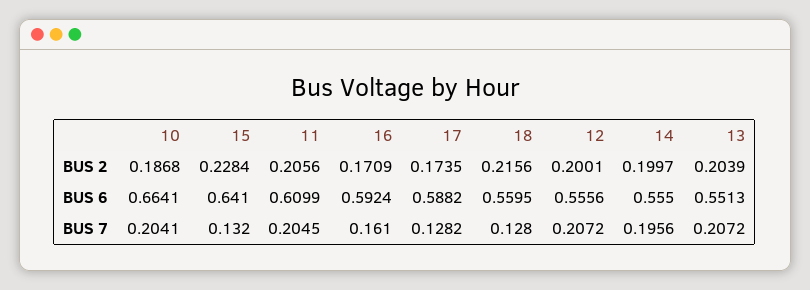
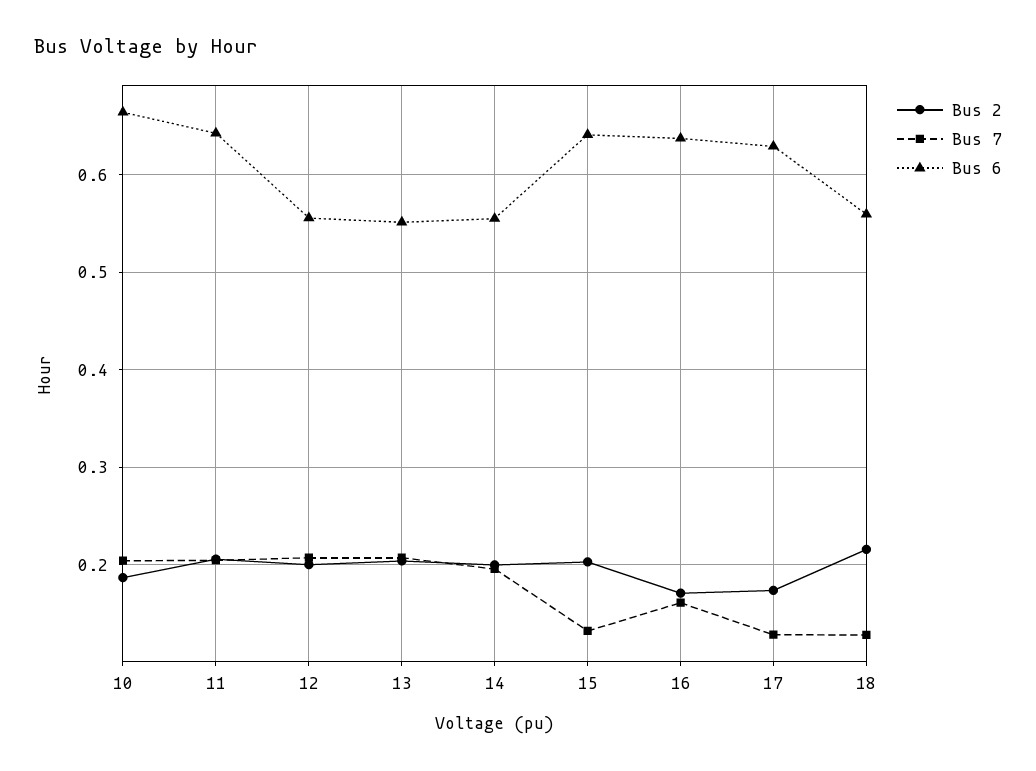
  {
    "BUS 2": {
      "10": 0.1868,
-     "15": 0.2284,
+     "15": 0.2,
      "11": 0.2056,
      "16": 0.1709,
      "17": 0.1735,
      "18": 0.2156,
      "12": 0.2001,
      "14": 0.1997,
      "13": 0.2039
    },
    "BUS 6": {
      "10": 0.6641,
      "15": 0.641,
-     "11": 0.6099,
+     "11": 0.64,
-     "16": 0.5924,
+     "16": 0.64,
-     "17": 0.5882,
+     "17": 0.63,
      "18": 0.5595,
      "12": 0.5556,
      "14": 0.555,
      "13": 0.5513
    },
    "BUS 7": {
      "10": 0.2041,
      "15": 0.132,
      "11": 0.2045,
      "16": 0.161,
      "17": 0.1282,
      "18": 0.128,
      "12": 0.2072,
      "14": 0.1956,
      "13": 0.2072
    }
  }

